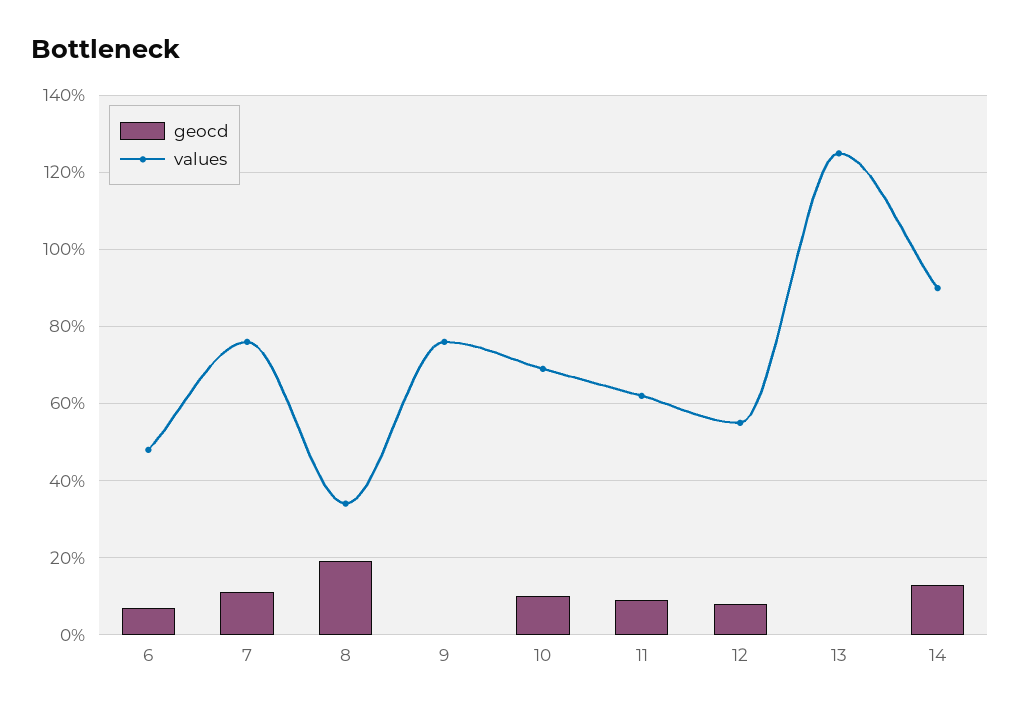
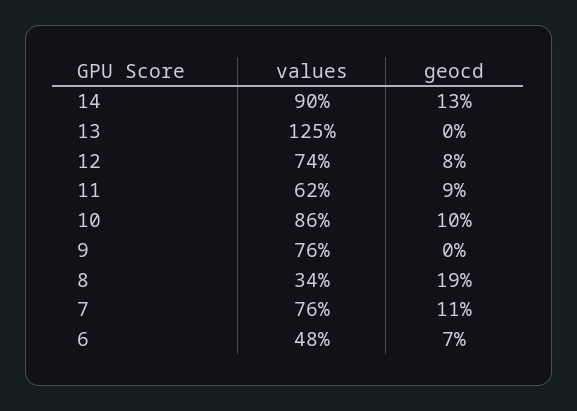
  {
    "geocd": {
      "6": 7,
      "7": 11,
      "8": 19,
      "9": 0,
      "10": 10,
      "11": 9,
      "12": 8,
      "13": 0,
      "14": 13
    },
    "values": {
      "6": 48,
      "7": 76,
      "8": 34,
      "9": 76,
-     "10": 70,
+     "10": 86,
      "11": 62,
-     "12": 55,
+     "12": 74,
      "13": 125,
      "14": 90
    }
  }

